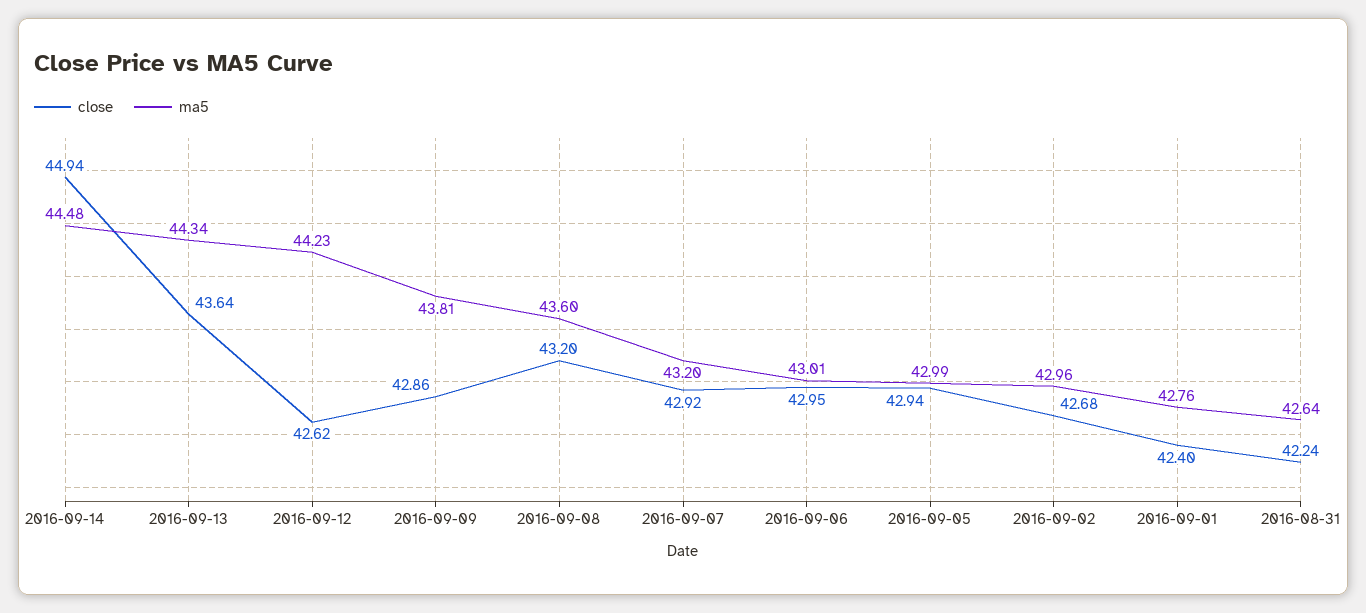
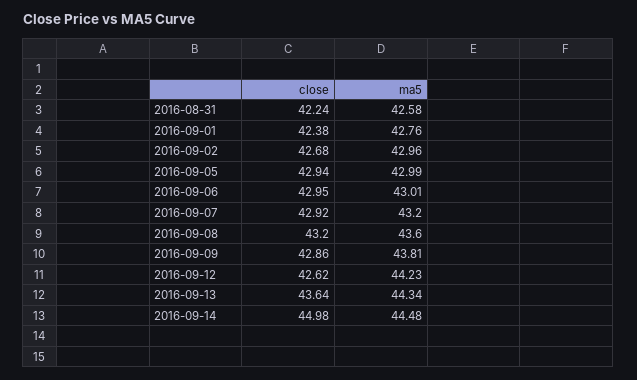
  {
    "close": {
-     "2016-09-14": 44.94,
+     "2016-09-14": 44.98,
      "2016-09-13": 43.64,
      "2016-09-12": 42.62,
      "2016-09-09": 42.86,
      "2016-09-08": 43.2,
      "2016-09-07": 42.92,
      "2016-09-06": 42.95,
      "2016-09-05": 42.94,
      "2016-09-02": 42.68,
-     "2016-09-01": 42.4,
+     "2016-09-01": 42.38,
      "2016-08-31": 42.24
    },
    "ma5": {
      "2016-09-14": 44.48,
      "2016-09-13": 44.34,
      "2016-09-12": 44.23,
      "2016-09-09": 43.81,
      "2016-09-08": 43.6,
      "2016-09-07": 43.2,
      "2016-09-06": 43.01,
      "2016-09-05": 42.99,
      "2016-09-02": 42.96,
      "2016-09-01": 42.76,
-     "2016-08-31": 42.64
+     "2016-08-31": 42.58
    }
  }

